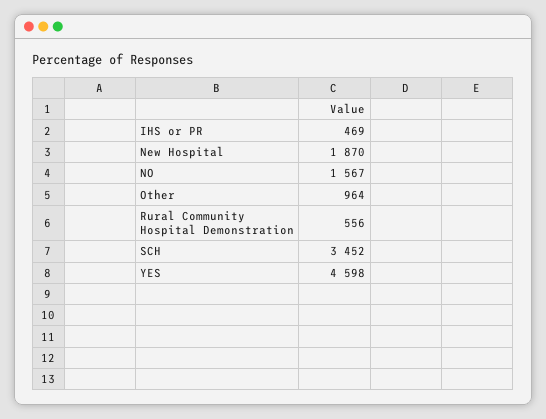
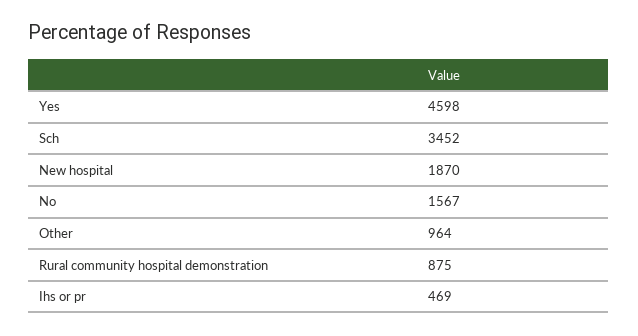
  {
    "IHS or PR": 469,
    "New Hospital": 1870,
    "NO": 1567,
    "Other": 964,
-   "Rural Community Hospital Demonstration": 556,
+   "Rural Community Hospital Demonstration": 875,
    "SCH": 3452,
    "YES": 4598
  }

